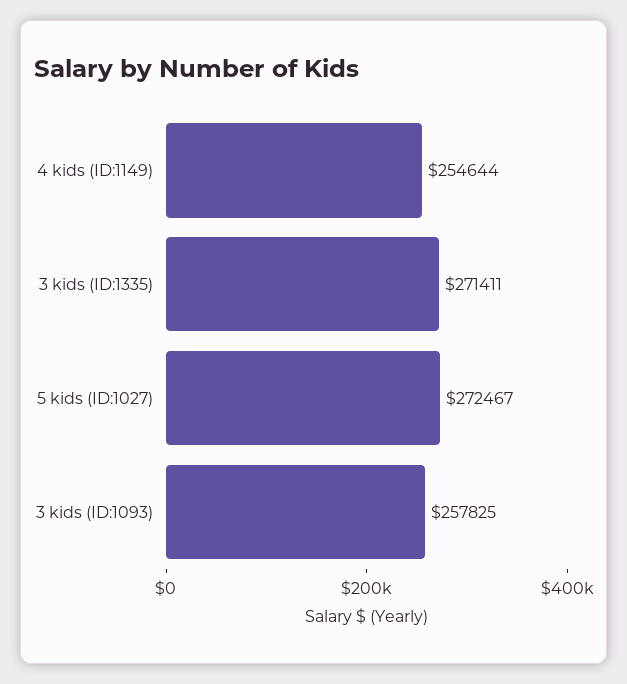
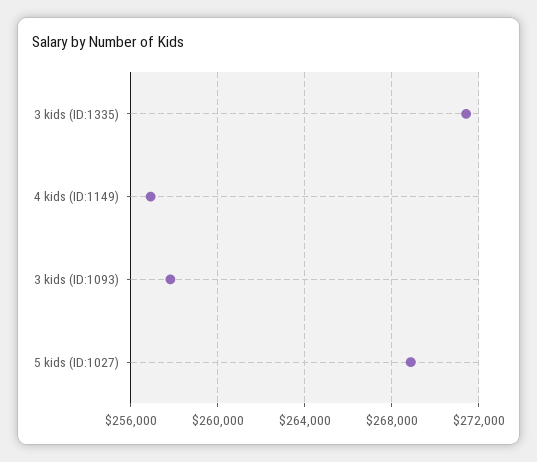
  {
-   "4 kids (ID:1149)": 254644,
+   "4 kids (ID:1149)": 257000,
    "3 kids (ID:1335)": 271411,
-   "5 kids (ID:1027)": 272467,
+   "5 kids (ID:1027)": 269000,
    "3 kids (ID:1093)": 257825
  }

